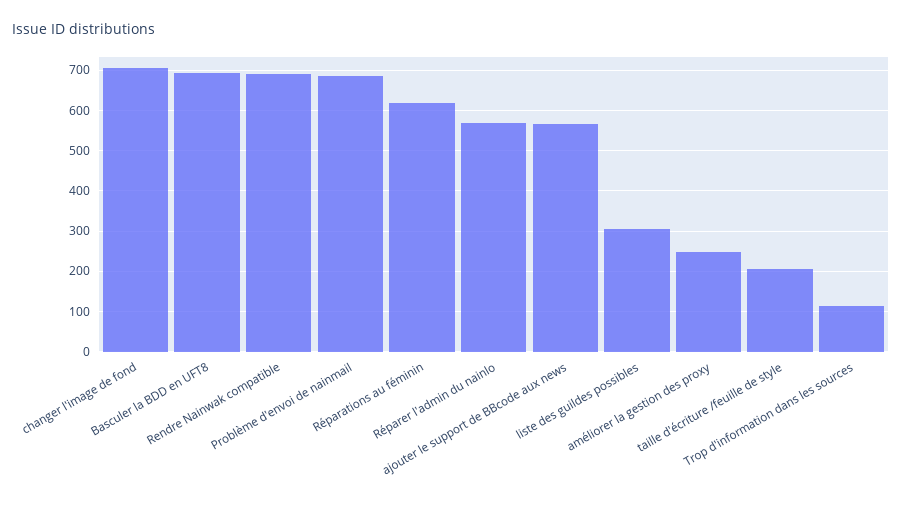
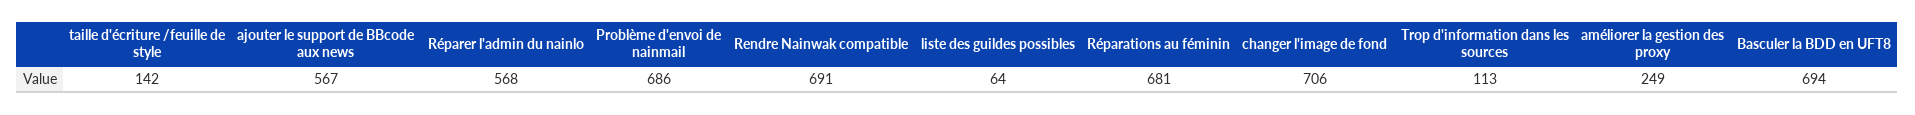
  {
    "changer l'image de fond": 706,
    "Basculer la BDD en UFT8": 694,
    "Rendre Nainwak compatible": 691,
    "Problème d'envoi de nainmail": 686,
-   "Réparations au féminin": 620,
+   "Réparations au féminin": 681,
    "Réparer l'admin du nainlo": 568,
    "ajouter le support de BBcode aux news": 567,
-   "liste des guildes possibles": 300,
+   "liste des guildes possibles": 64,
    "améliorer la gestion des proxy": 249,
-   "taille d'écriture /feuille de style": 200,
+   "taille d'écriture /feuille de style": 142,
    "Trop d'information dans les sources": 113
  }

